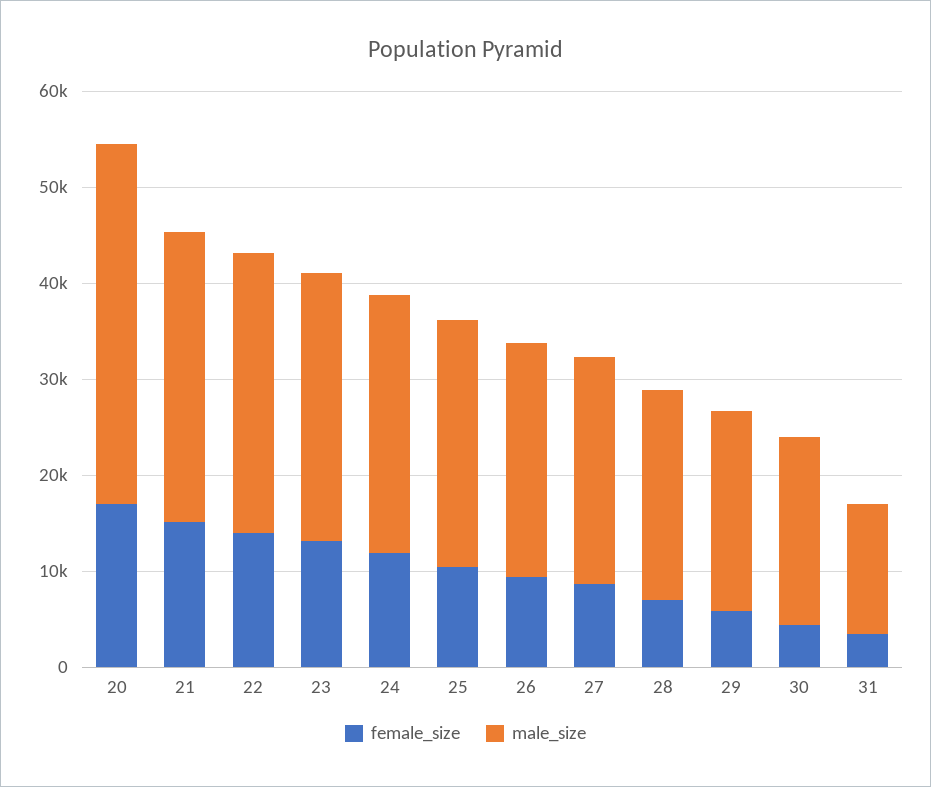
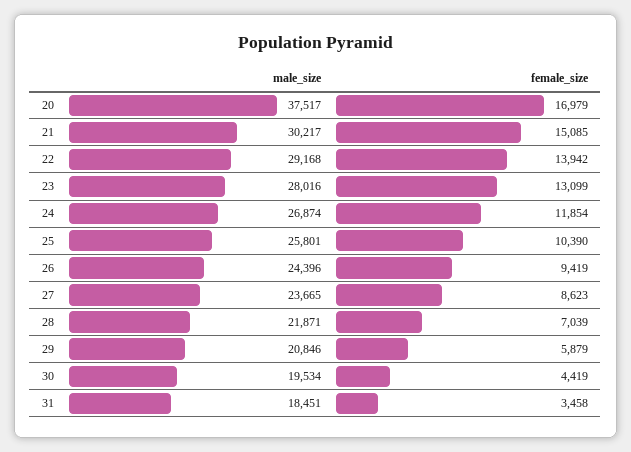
  {
    "female_size": {
      "20": 16979,
      "21": 15085,
      "22": 13942,
      "23": 13099,
      "24": 11854,
      "25": 10390,
      "26": 9419,
      "27": 8623,
      "28": 7039,
      "29": 5879,
      "30": 4419,
      "31": 3458
    },
    "male_size": {
      "20": 37517,
      "21": 30217,
      "22": 29168,
      "23": 28016,
      "24": 26874,
      "25": 25801,
      "26": 24396,
      "27": 23665,
      "28": 21871,
      "29": 20846,
      "30": 19534,
-     "31": 14000
+     "31": 18451
    }
  }

